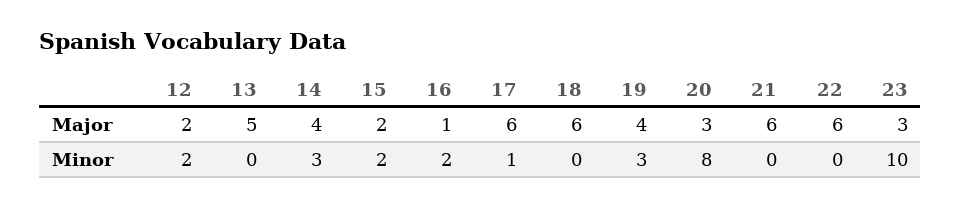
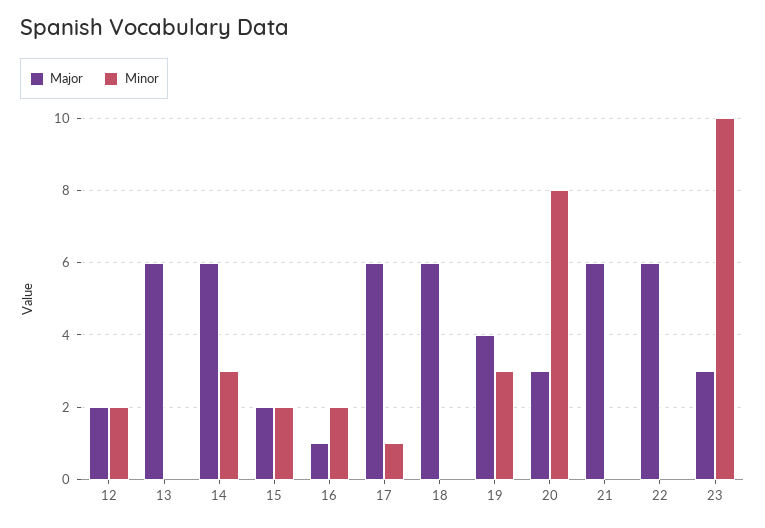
  {
    "Major": {
      "12": 2,
-     "13": 5,
+     "13": 6,
-     "14": 4,
+     "14": 6,
      "15": 2,
      "16": 1,
      "17": 6,
      "18": 6,
      "19": 4,
      "20": 3,
      "21": 6,
      "22": 6,
      "23": 3
    },
    "Minor": {
      "12": 2,
      "13": 0,
      "14": 3,
      "15": 2,
      "16": 2,
      "17": 1,
      "18": 0,
      "19": 3,
      "20": 8,
      "21": 0,
      "22": 0,
      "23": 10
    }
  }

